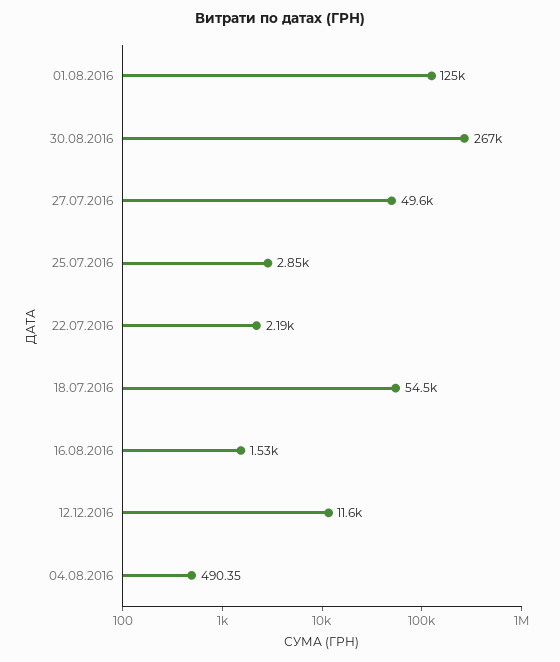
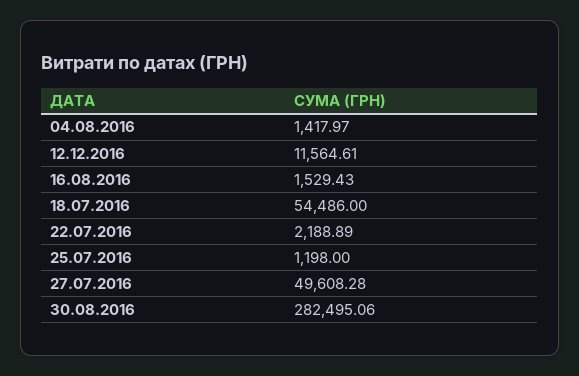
  {
-   "01.08.2016": 125000,
-   "30.08.2016": 267000,
+   "30.08.2016": 282495.06,
    "27.07.2016": 49608.28,
-   "25.07.2016": 2850,
+   "25.07.2016": 1198,
    "22.07.2016": 2188.89,
    "18.07.2016": 54486,
    "16.08.2016": 1529.43,
    "12.12.2016": 11564.61,
-   "04.08.2016": 490.35
+   "04.08.2016": 1417.97
  }

